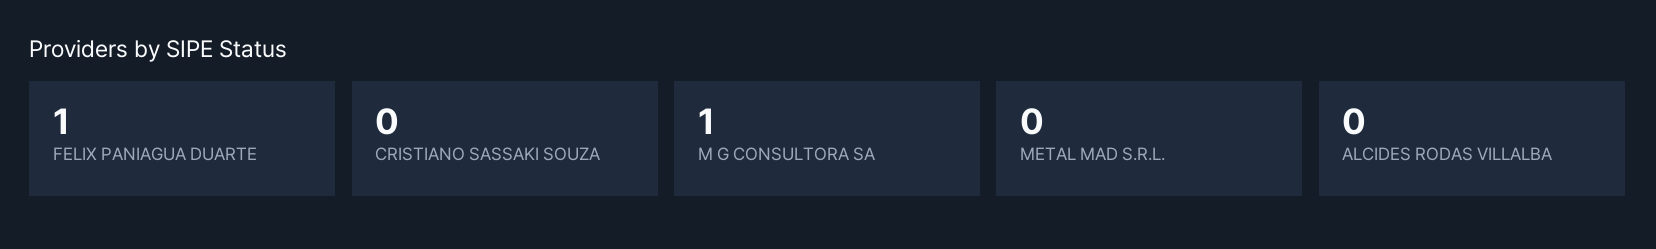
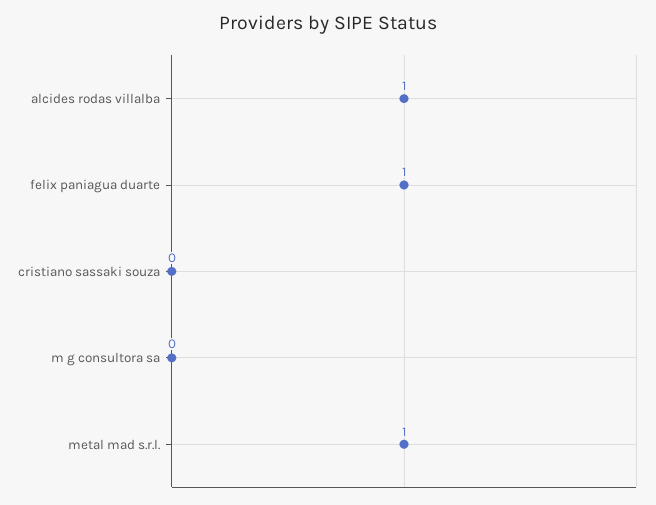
  {
    "FELIX PANIAGUA DUARTE": 1,
    "CRISTIANO SASSAKI SOUZA": 0,
-   "M G CONSULTORA SA": 1,
+   "M G CONSULTORA SA": 0,
-   "METAL MAD S.R.L.": 0,
+   "METAL MAD S.R.L.": 1,
-   "ALCIDES RODAS VILLALBA": 0
+   "ALCIDES RODAS VILLALBA": 1
  }

